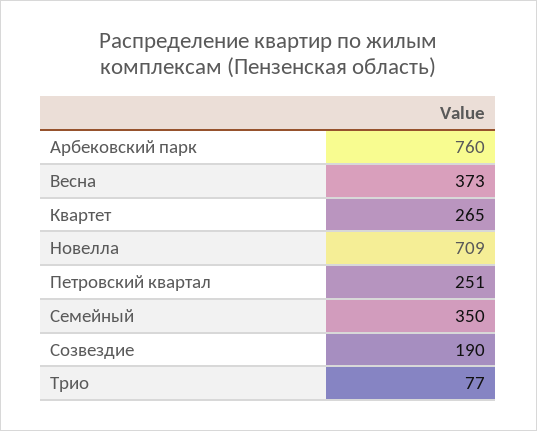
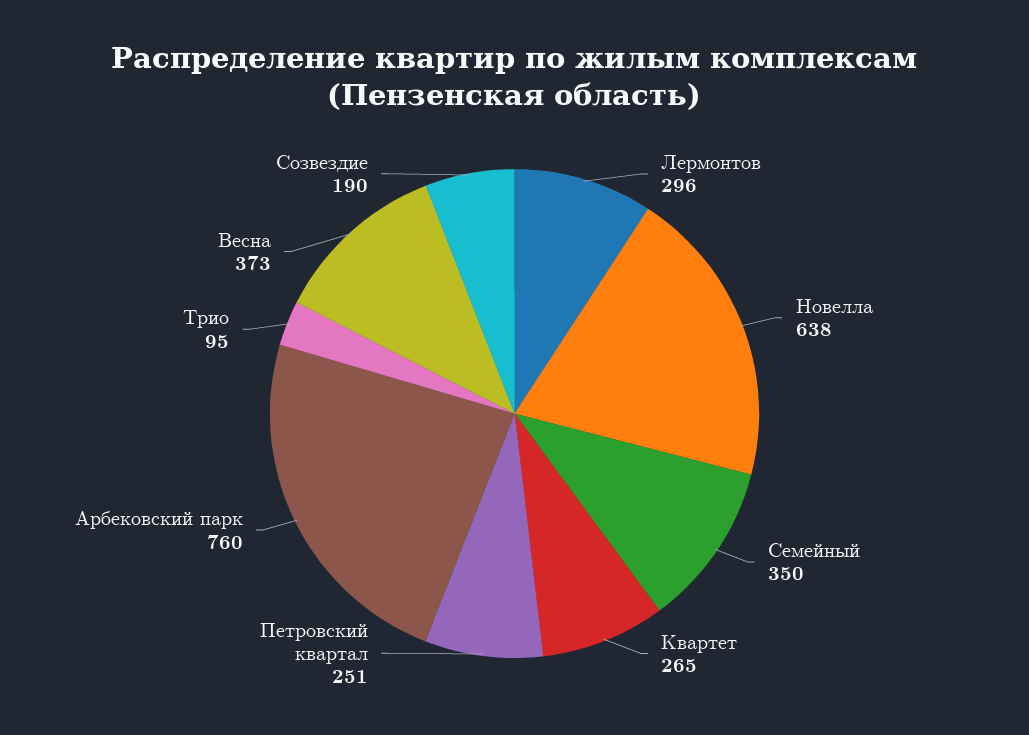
  {
    "Арбековский парк": 760,
    "Весна": 373,
    "Квартет": 265,
-   "Новелла": 709,
+   "Новелла": 638,
    "Петровский квартал": 251,
    "Семейный": 350,
    "Созвездие": 190,
-   "Трио": 77
+   "Трио": 95,
+   "Лермонтов": 296
  }

